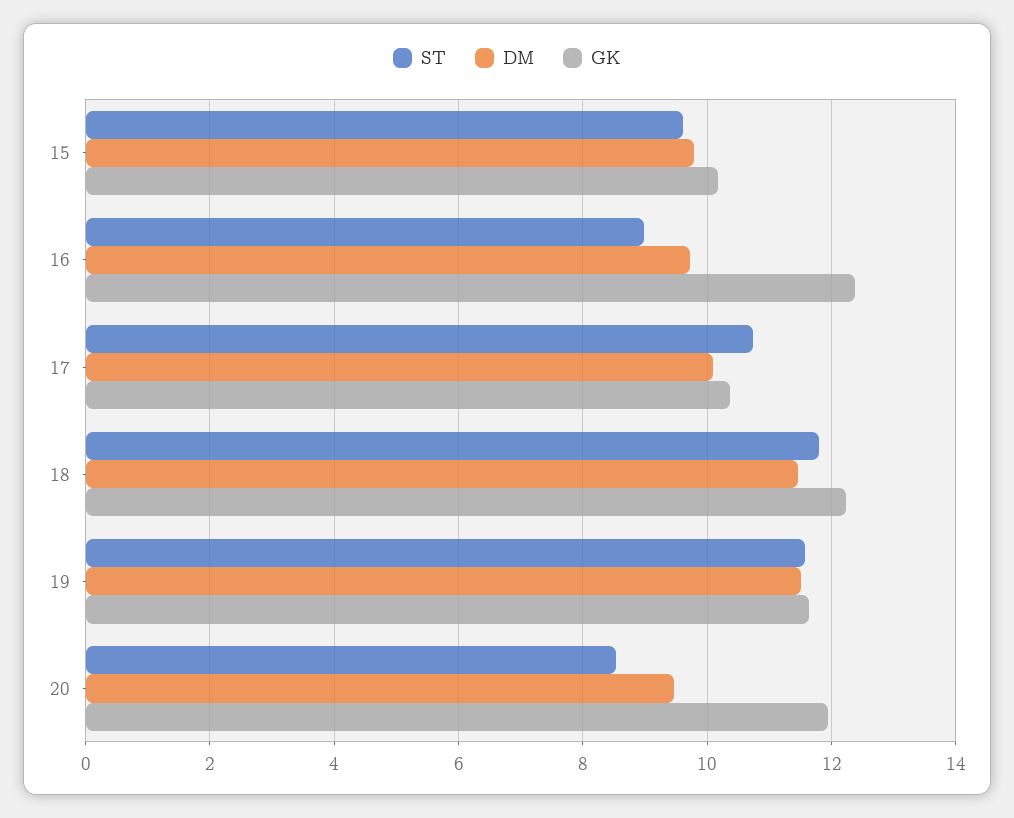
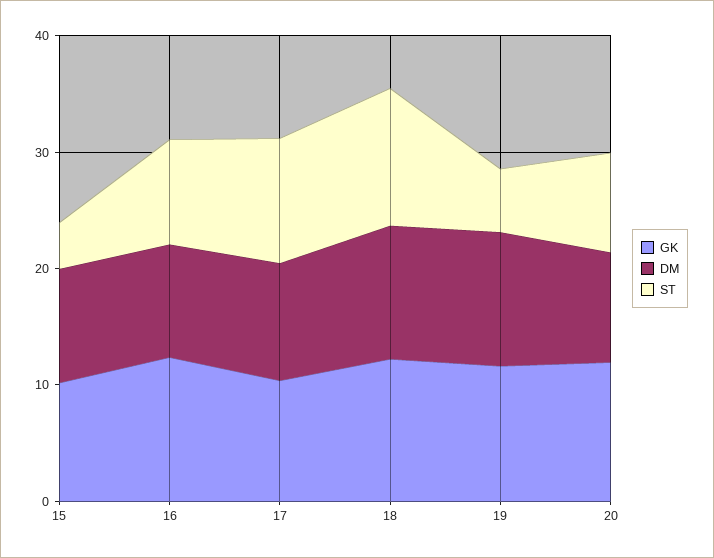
  {
    "ST": {
-     "15": 9.6,
+     "15": 4,
      "16": 9,
      "17": 10.8,
      "18": 11.8,
-     "19": 11.6,
+     "19": 6,
      "20": 8.6
    },
    "DM": {
      "15": 9.8,
      "16": 9.8,
      "17": 10.2,
      "18": 11.4,
      "19": 11.6,
      "20": 9.4
    },
    "GK": {
      "15": 10.2,
      "16": 12.4,
      "17": 10.4,
      "18": 12.2,
      "19": 11.6,
      "20": 12
    }
  }

